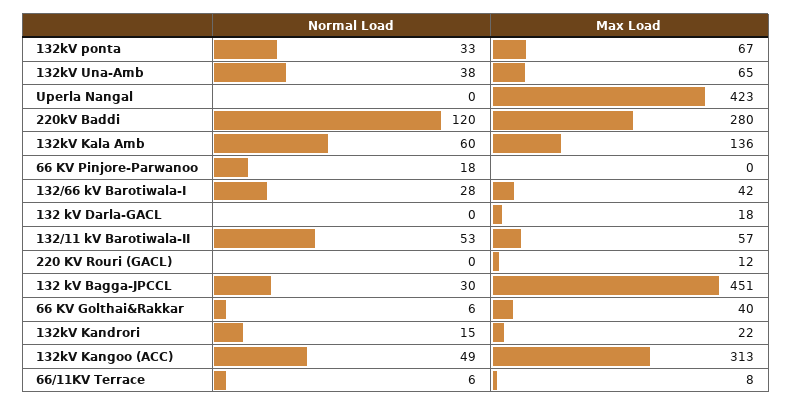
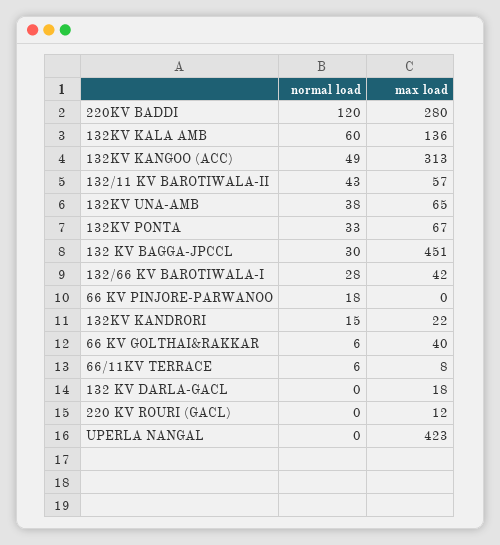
  {
    "Normal Load": {
      "132kV ponta": 33,
      "132kV Una-Amb": 38,
      "Uperla Nangal": 0,
      "220kV Baddi": 120,
      "132kV Kala Amb": 60,
      "66 KV Pinjore-Parwanoo": 18,
      "132/66 kV Barotiwala-I": 28,
      "132 kV Darla-GACL": 0,
-     "132/11 kV Barotiwala-II": 53,
+     "132/11 kV Barotiwala-II": 43,
      "220 KV Rouri (GACL)": 0,
      "132 kV Bagga-JPCCL": 30,
      "66 KV Golthai&Rakkar": 6,
      "132kV Kandrori": 15,
      "132kV Kangoo (ACC)": 49,
      "66/11KV Terrace": 6
    },
    "Max Load": {
      "132kV ponta": 67,
      "132kV Una-Amb": 65,
      "Uperla Nangal": 423,
      "220kV Baddi": 280,
      "132kV Kala Amb": 136,
      "66 KV Pinjore-Parwanoo": 0,
      "132/66 kV Barotiwala-I": 42,
      "132 kV Darla-GACL": 18,
      "132/11 kV Barotiwala-II": 57,
      "220 KV Rouri (GACL)": 12,
      "132 kV Bagga-JPCCL": 451,
      "66 KV Golthai&Rakkar": 40,
      "132kV Kandrori": 22,
      "132kV Kangoo (ACC)": 313,
      "66/11KV Terrace": 8
    }
  }

